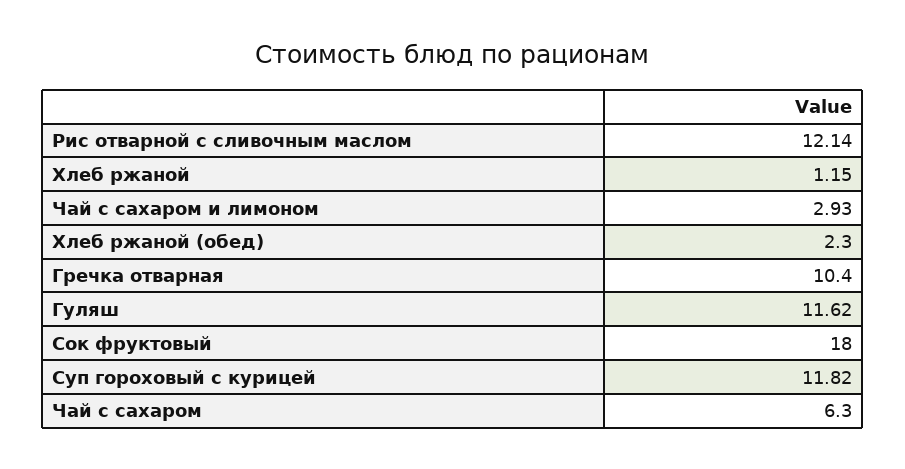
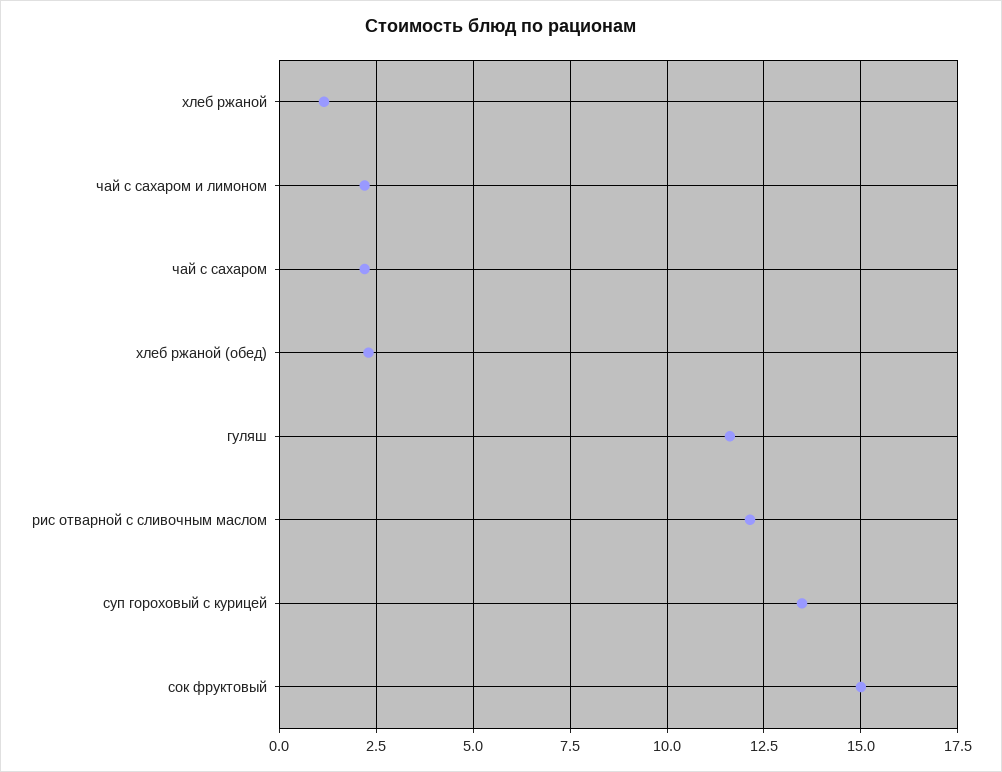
  {
    "Рис отварной с сливочным маслом": 12.14,
    "Хлеб ржаной": 1.15,
-   "Чай с сахаром и лимоном": 2.93,
+   "Чай с сахаром и лимоном": 2.25,
    "Хлеб ржаной (обед)": 2.3,
-   "Гречка отварная": 10.4,
    "Гуляш": 11.62,
-   "Сок фруктовый": 18,
+   "Сок фруктовый": 15,
-   "Суп гороховый с курицей": 11.82,
+   "Суп гороховый с курицей": 13.5,
-   "Чай с сахаром": 6.3
+   "Чай с сахаром": 2.25
  }

